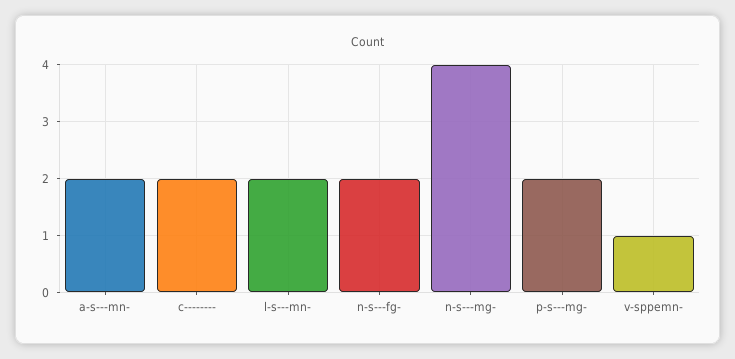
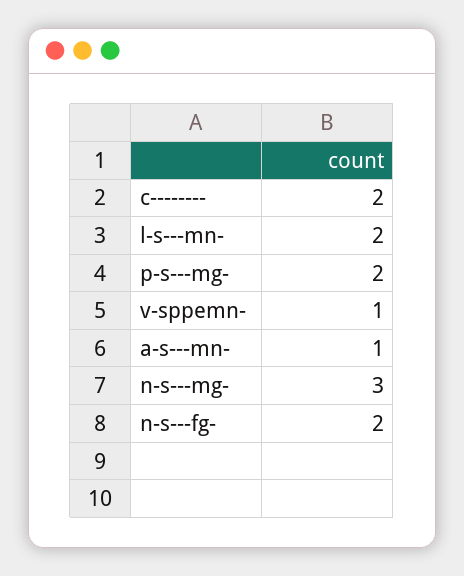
  {
-   "a-s---mn-": 2,
+   "a-s---mn-": 1,
    "c--------": 2,
    "l-s---mn-": 2,
    "n-s---fg-": 2,
-   "n-s---mg-": 4,
+   "n-s---mg-": 3,
    "p-s---mg-": 2,
    "v-sppemn-": 1
  }

